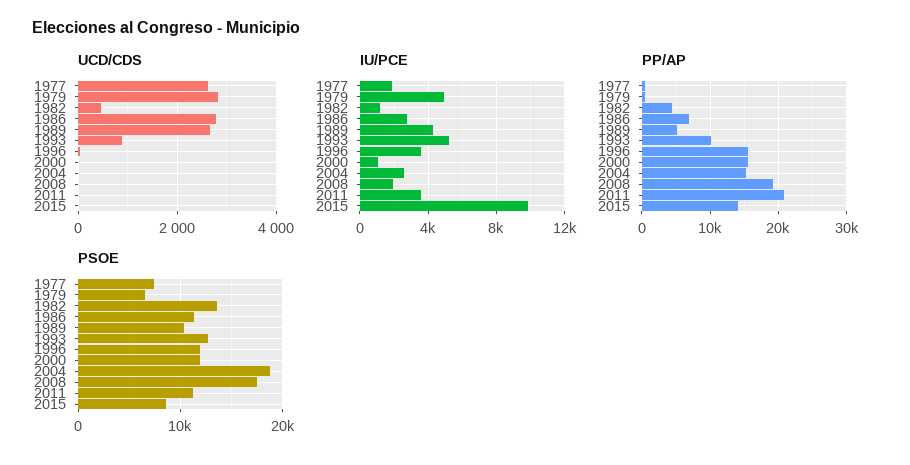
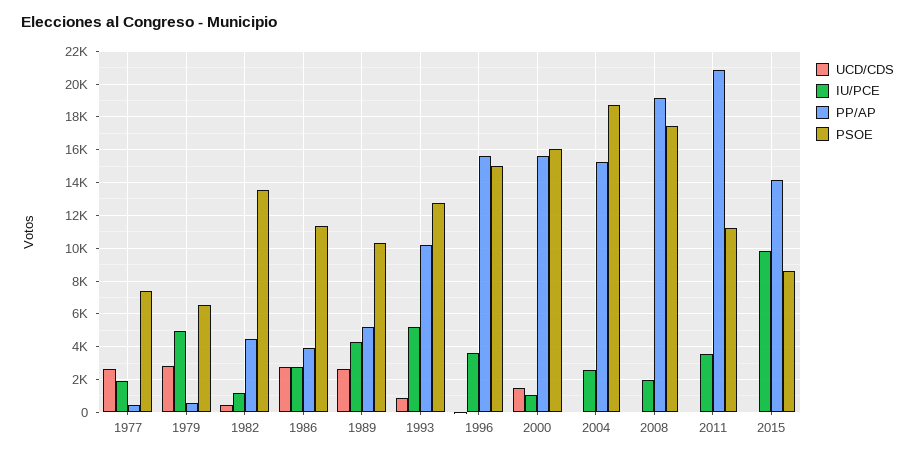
  {
    "UCD/CDS": {
      "1977": 2600,
      "1979": 2800,
      "1982": 400,
      "1986": 2800,
      "1989": 2600,
      "1993": 800,
      "1996": 0,
-     "2000": 0,
+     "2000": 1500,
      "2004": 0,
      "2008": 0,
      "2011": 0,
      "2015": 0
    },
    "IU/PCE": {
      "1977": 2000,
      "1979": 5000,
      "1982": 1000,
      "1986": 3000,
      "1989": 4500,
      "1993": 5000,
      "1996": 3500,
      "2000": 1000,
      "2004": 2500,
      "2008": 2000,
      "2011": 3500,
      "2015": 10000
    },
    "PP/AP": {
      "1977": 500,
      "1979": 500,
      "1982": 4500,
-     "1986": 7000,
+     "1986": 4000,
      "1989": 5000,
      "1993": 10000,
      "1996": 15500,
      "2000": 15500,
      "2004": 15000,
      "2008": 19000,
      "2011": 21000,
      "2015": 14000
    },
    "PSOE": {
      "1977": 7500,
      "1979": 6500,
      "1982": 13500,
      "1986": 11500,
      "1989": 10500,
      "1993": 12500,
-     "1996": 12000,
+     "1996": 15000,
-     "2000": 12000,
+     "2000": 16000,
      "2004": 18500,
      "2008": 17500,
      "2011": 11500,
      "2015": 8500
    }
  }

